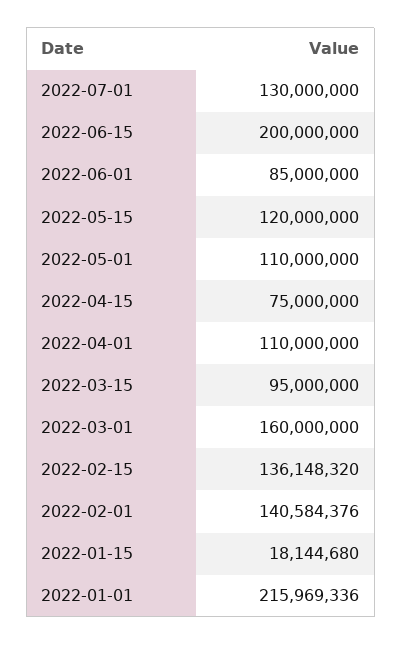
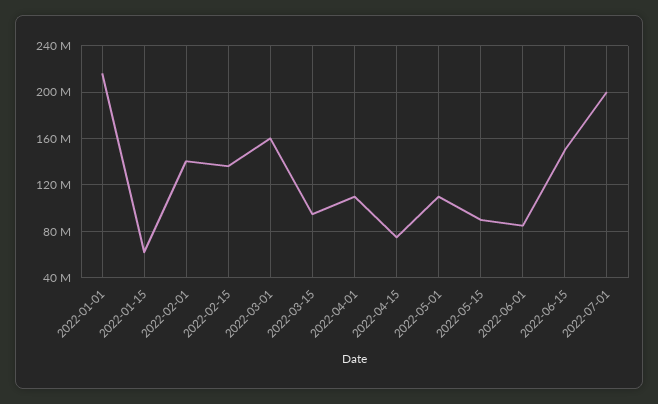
  {
-   "2022-07-01": 130000000,
+   "2022-07-01": 200000000,
-   "2022-06-15": 200000000,
+   "2022-06-15": 150000000,
    "2022-06-01": 85000000,
-   "2022-05-15": 120000000,
+   "2022-05-15": 90000000,
    "2022-05-01": 110000000,
    "2022-04-15": 75000000,
    "2022-04-01": 110000000,
    "2022-03-15": 95000000,
    "2022-03-01": 160000000,
    "2022-02-15": 136148320,
    "2022-02-01": 140584376,
-   "2022-01-15": 18144680,
+   "2022-01-15": 60000000,
    "2022-01-01": 215969336
  }

